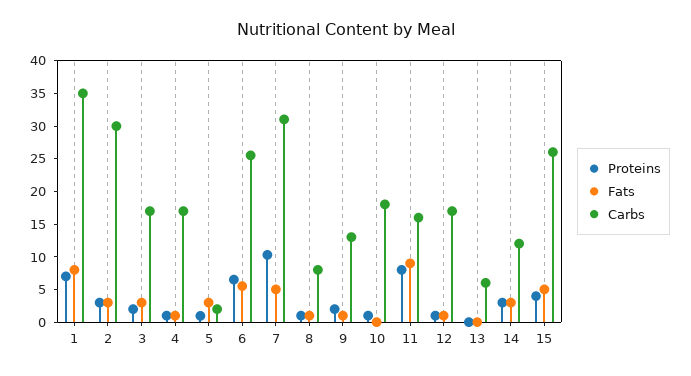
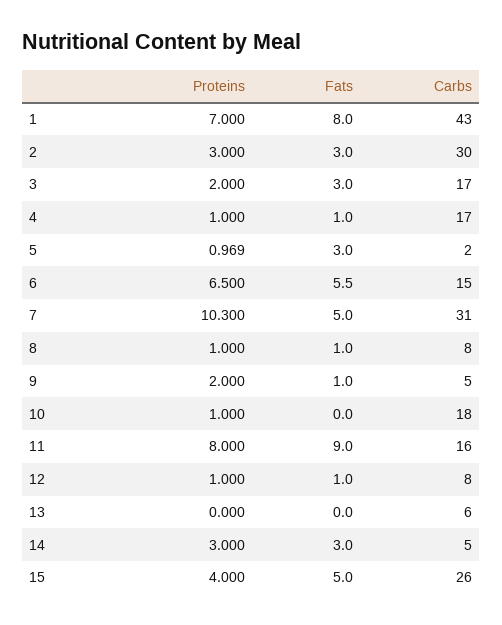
  {
    "Proteins": {
      "1": 7,
      "2": 3,
      "3": 2,
      "4": 1,
      "5": 0.969,
      "6": 6.5,
      "7": 10.3,
      "8": 1,
      "9": 2,
      "10": 1,
      "11": 8,
      "12": 1,
      "13": 0,
      "14": 3,
      "15": 4
    },
    "Fats": {
      "1": 8,
      "2": 3,
      "3": 3,
      "4": 1,
      "5": 3,
      "6": 5.5,
      "7": 5,
      "8": 1,
      "9": 1,
      "10": 0,
      "11": 9,
      "12": 1,
      "13": 0,
      "14": 3,
      "15": 5
    },
    "Carbs": {
-     "1": 35,
+     "1": 43,
      "2": 30,
      "3": 17,
      "4": 17,
      "5": 2,
-     "6": 25,
+     "6": 15,
      "7": 31,
      "8": 8,
-     "9": 12.5,
+     "9": 5,
      "10": 18,
      "11": 16,
-     "12": 17.5,
+     "12": 8,
      "13": 6,
-     "14": 12.5,
+     "14": 5,
      "15": 26
    }
  }

